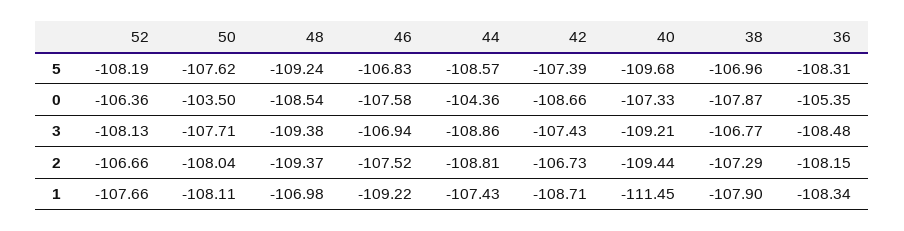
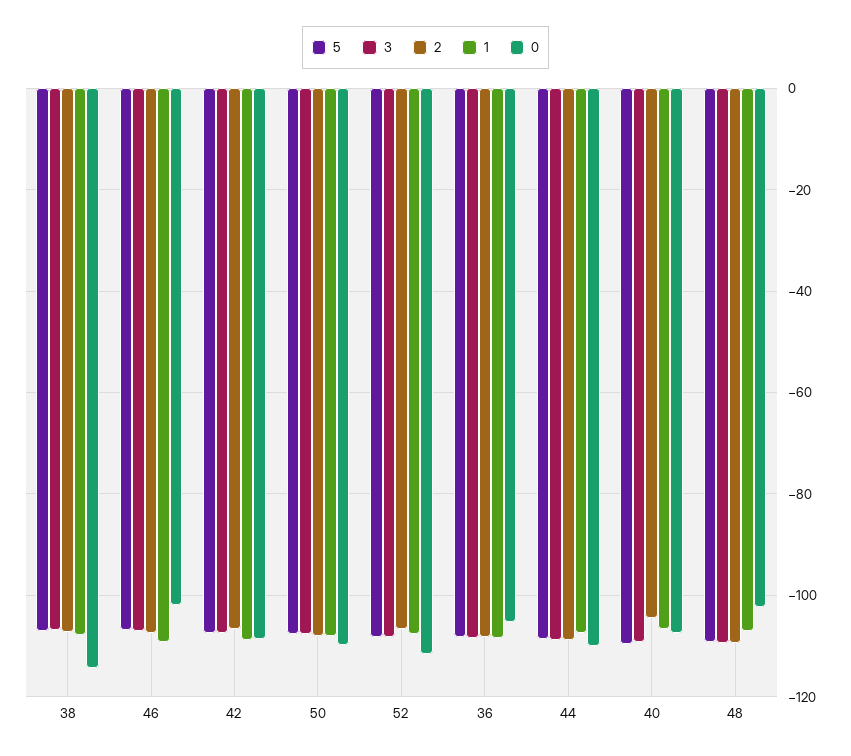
  {
    "5": {
      "52": -108.19,
      "50": -107.62,
      "48": -109.24,
      "46": -106.83,
      "44": -108.57,
      "42": -107.39,
      "40": -109.68,
      "38": -106.96,
      "36": -108.31
    },
    "0": {
-     "52": -106.36,
+     "52": -112,
-     "50": -103.5,
+     "50": -110,
-     "48": -108.54,
+     "48": -102,
-     "46": -107.58,
+     "46": -102,
-     "44": -104.36,
+     "44": -110,
      "42": -108.66,
      "40": -107.33,
-     "38": -107.87,
+     "38": -114,
      "36": -105.35
    },
    "3": {
      "52": -108.13,
      "50": -107.71,
      "48": -109.38,
      "46": -106.94,
      "44": -108.86,
      "42": -107.43,
      "40": -109.21,
      "38": -106.77,
      "36": -108.48
    },
    "2": {
      "52": -106.66,
      "50": -108.04,
      "48": -109.37,
      "46": -107.52,
      "44": -108.81,
      "42": -106.73,
-     "40": -109.44,
+     "40": -104,
      "38": -107.29,
      "36": -108.15
    },
    "1": {
      "52": -107.66,
      "50": -108.11,
      "48": -106.98,
      "46": -109.22,
      "44": -107.43,
      "42": -108.71,
-     "40": -111.45,
+     "40": -106,
      "38": -107.9,
      "36": -108.34
    }
  }

